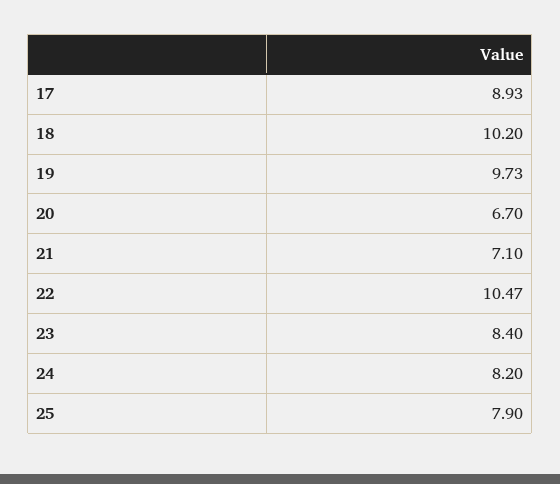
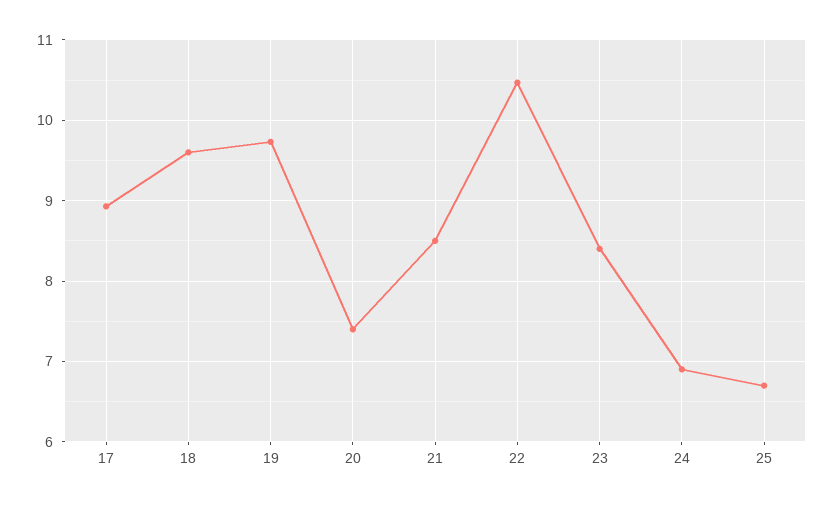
  {
    "17": 8.93,
-   "18": 10.2,
+   "18": 9.6,
    "19": 9.73,
-   "20": 6.7,
+   "20": 7.4,
-   "21": 7.1,
+   "21": 8.5,
    "22": 10.47,
    "23": 8.4,
-   "24": 8.2,
+   "24": 6.9,
-   "25": 7.9
+   "25": 6.7
  }

